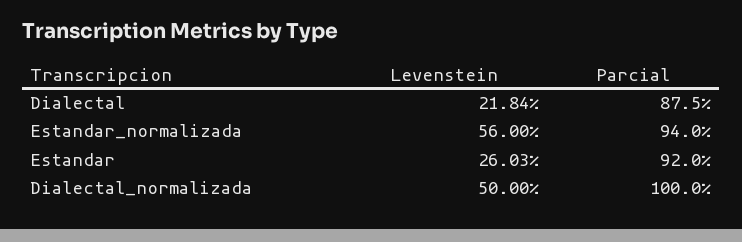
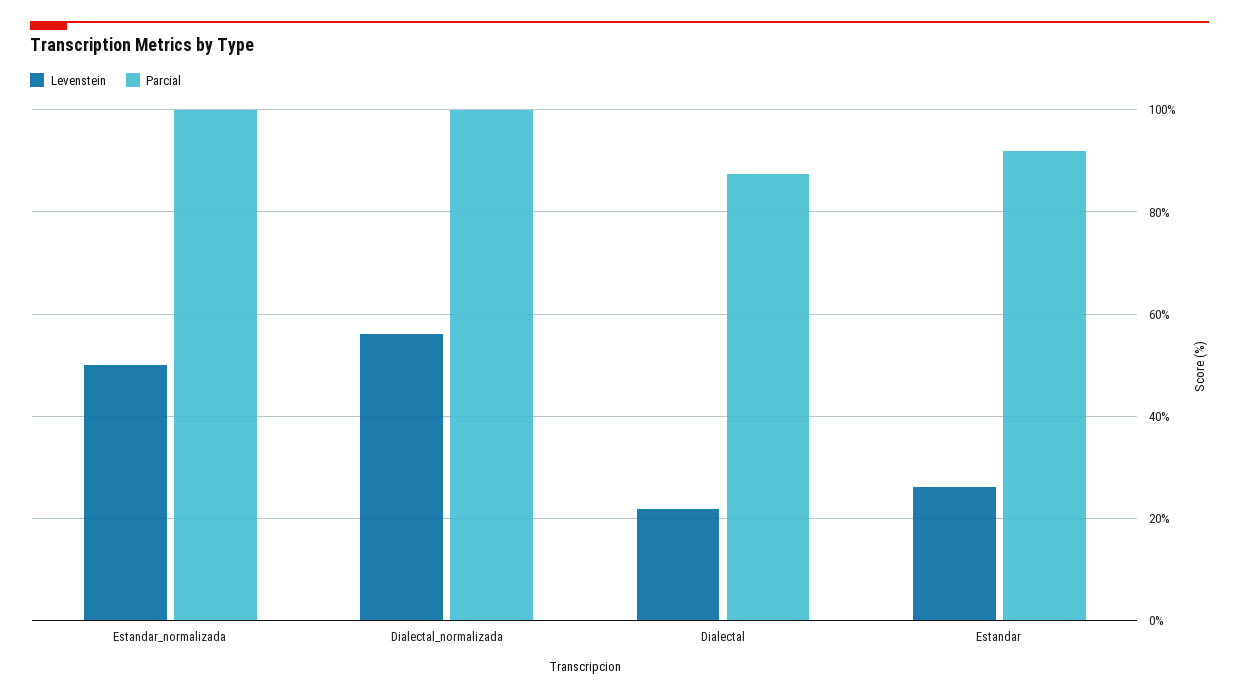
  {
    "Levenstein": {
      "Dialectal": 21.84,
-     "Estandar_normalizada": 56,
+     "Estandar_normalizada": 50,
      "Estandar": 26.03,
-     "Dialectal_normalizada": 50
+     "Dialectal_normalizada": 56
    },
    "Parcial": {
      "Dialectal": 87.5,
-     "Estandar_normalizada": 94,
+     "Estandar_normalizada": 100,
      "Estandar": 92,
      "Dialectal_normalizada": 100
    }
  }

